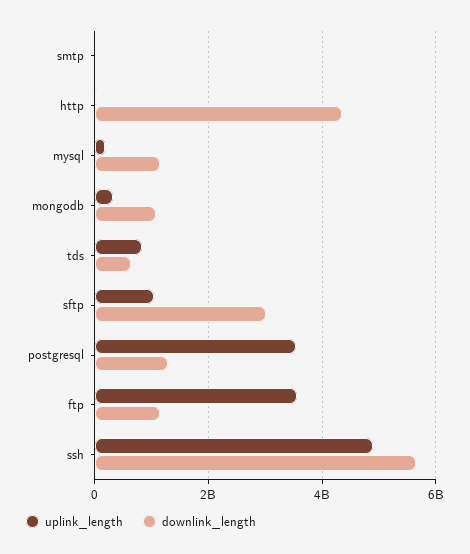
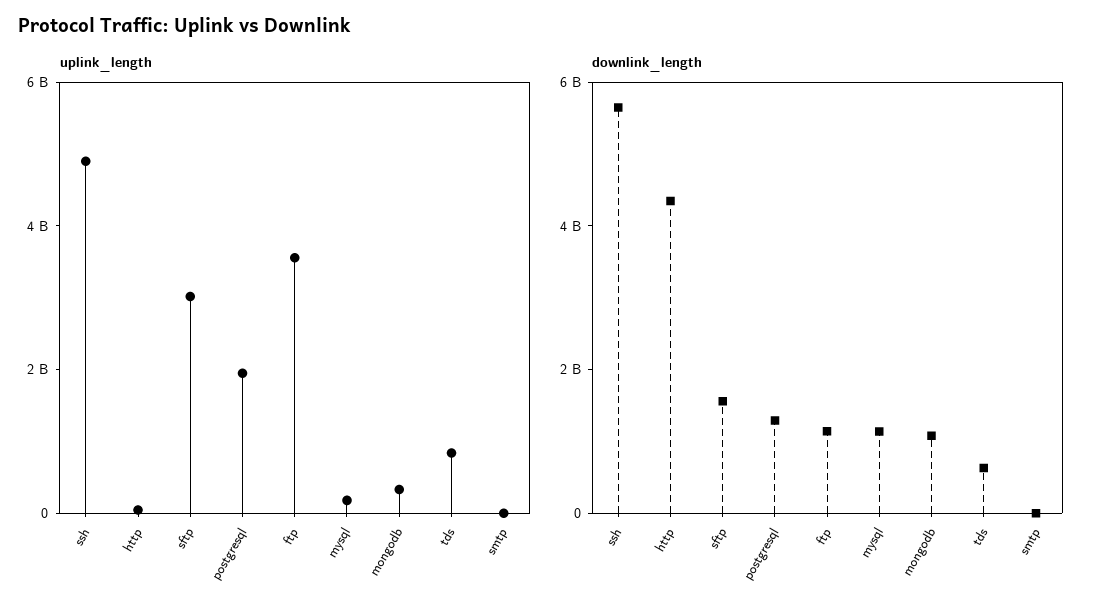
  {
    "uplink_length": {
      "smtp": 0,
      "http": 0,
      "mysql": 200000000,
      "mongodb": 400000000,
      "tds": 800000000,
-     "sftp": 1000000000,
+     "sftp": 3000000000,
-     "postgresql": 3600000000,
+     "postgresql": 2000000000,
      "ftp": 3600000000,
      "ssh": 5000000000
    },
    "downlink_length": {
      "smtp": 0,
      "http": 4400000000,
      "mysql": 1200000000,
      "mongodb": 1000000000,
      "tds": 600000000,
-     "sftp": 3000000000,
+     "sftp": 1500000000,
      "postgresql": 1200000000,
      "ftp": 1200000000,
      "ssh": 5600000000
    }
  }

